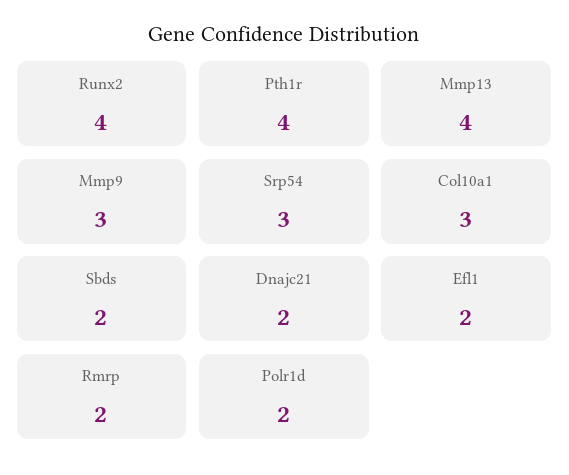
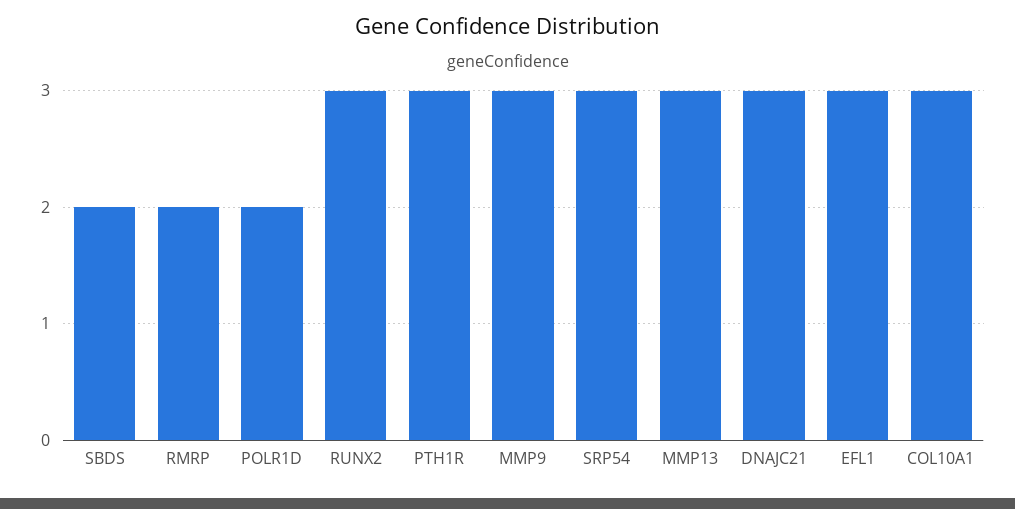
  {
-   "Runx2": 4,
+   "Runx2": 3,
-   "Pth1r": 4,
+   "Pth1r": 3,
-   "Mmp13": 4,
+   "Mmp13": 3,
    "Mmp9": 3,
    "Srp54": 3,
    "Col10a1": 3,
    "Sbds": 2,
-   "Dnajc21": 2,
+   "Dnajc21": 3,
-   "Efl1": 2,
+   "Efl1": 3,
    "Rmrp": 2,
    "Polr1d": 2
  }

